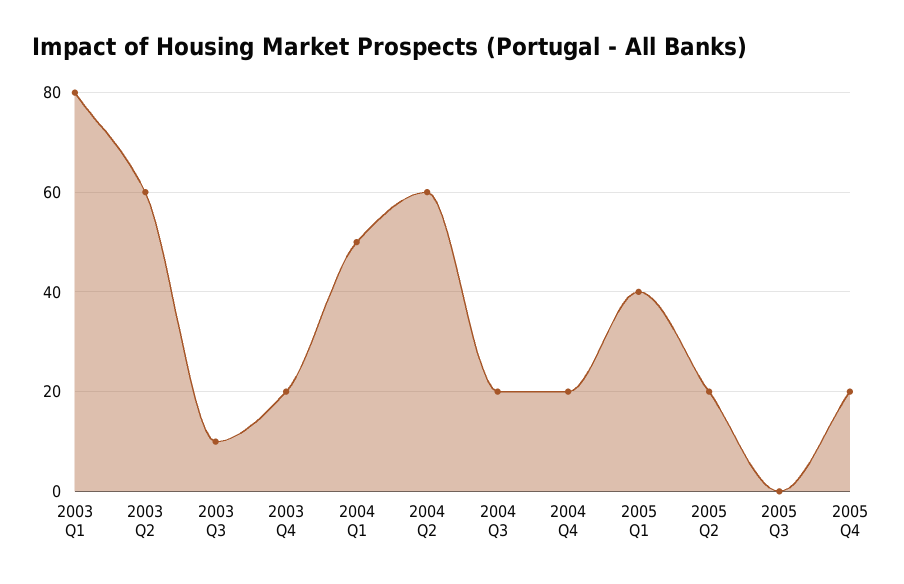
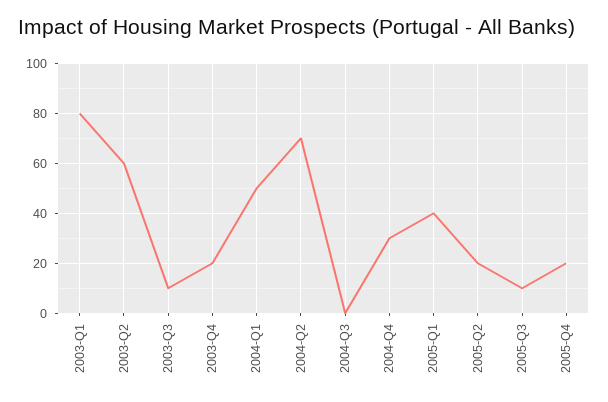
  {
    "2003 Q1": 80,
    "2003 Q2": 60,
    "2003 Q3": 10,
    "2003 Q4": 20,
    "2004 Q1": 50,
-   "2004 Q2": 60,
+   "2004 Q2": 70,
-   "2004 Q3": 20,
+   "2004 Q3": 0,
-   "2004 Q4": 20,
+   "2004 Q4": 30,
    "2005 Q1": 40,
    "2005 Q2": 20,
-   "2005 Q3": 0,
+   "2005 Q3": 10,
    "2005 Q4": 20
  }

